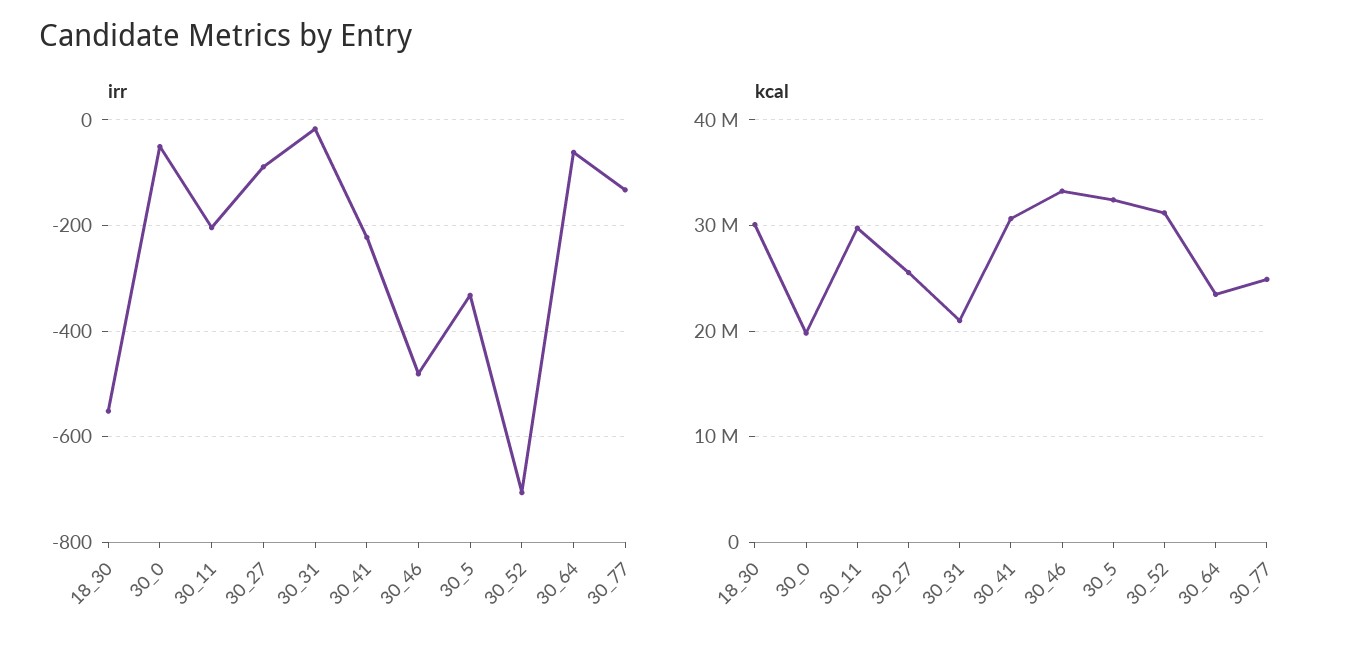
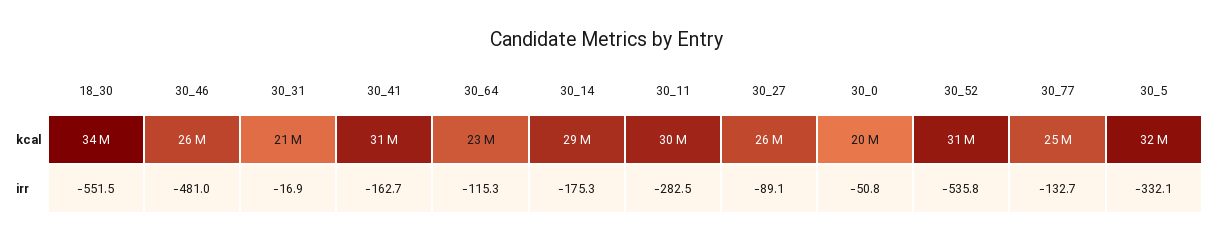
  {
    "irr": {
      "18_30": -551.5,
      "30_0": -50.8,
-     "30_11": -200,
+     "30_11": -282.5,
      "30_27": -89.1,
      "30_31": -16.9,
-     "30_41": -220,
+     "30_41": -162.7,
      "30_46": -481,
      "30_5": -332.1,
-     "30_52": -700,
+     "30_52": -535.8,
-     "30_64": -60,
+     "30_64": -115.3,
-     "30_77": -132.7
+     "30_77": -132.7,
+     "30_14": -175.3
    },
    "kcal": {
-     "18_30": 30000000,
+     "18_30": 34000000,
      "30_0": 20000000,
      "30_11": 30000000,
      "30_27": 26000000,
      "30_31": 21000000,
      "30_41": 31000000,
-     "30_46": 33000000,
+     "30_46": 26000000,
      "30_5": 32000000,
      "30_52": 31000000,
      "30_64": 23000000,
-     "30_77": 25000000
+     "30_77": 25000000,
+     "30_14": 29000000
    }
  }

